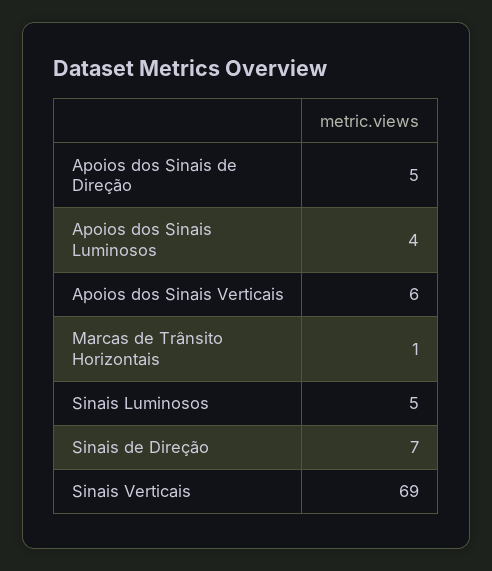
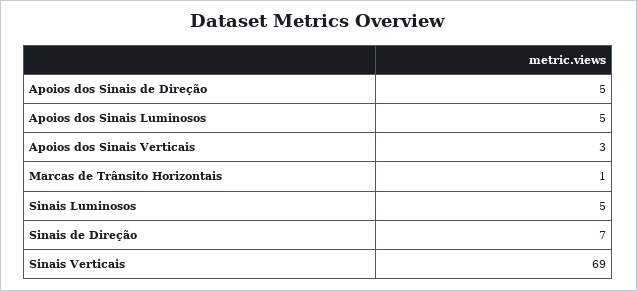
  {
    "Apoios dos Sinais de Direção": 5,
-   "Apoios dos Sinais Luminosos": 4,
+   "Apoios dos Sinais Luminosos": 5,
-   "Apoios dos Sinais Verticais": 6,
+   "Apoios dos Sinais Verticais": 3,
    "Marcas de Trânsito Horizontais": 1,
    "Sinais Luminosos": 5,
    "Sinais de Direção": 7,
    "Sinais Verticais": 69
  }

